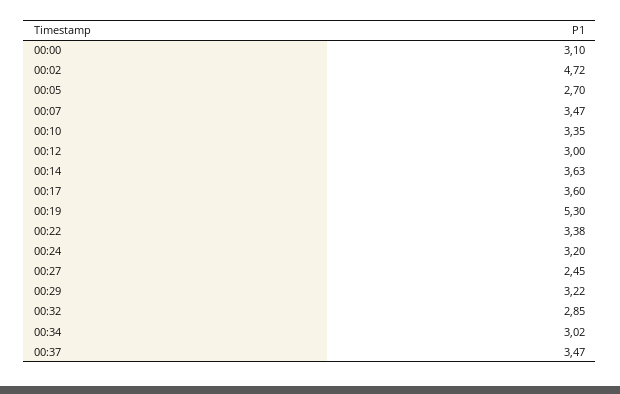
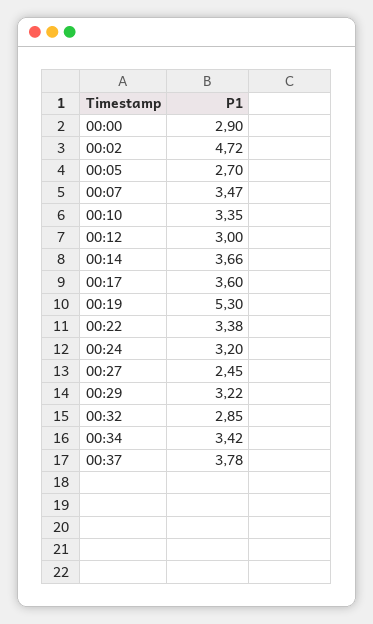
  {
-   "00:00": 3.1,
+   "00:00": 2.9,
    "00:02": 4.72,
    "00:05": 2.7,
    "00:07": 3.47,
    "00:10": 3.35,
    "00:12": 3,
-   "00:14": 3.63,
+   "00:14": 3.66,
    "00:17": 3.6,
    "00:19": 5.3,
    "00:22": 3.38,
    "00:24": 3.2,
    "00:27": 2.45,
    "00:29": 3.22,
    "00:32": 2.85,
-   "00:34": 3.02,
+   "00:34": 3.42,
-   "00:37": 3.47
+   "00:37": 3.78
  }

